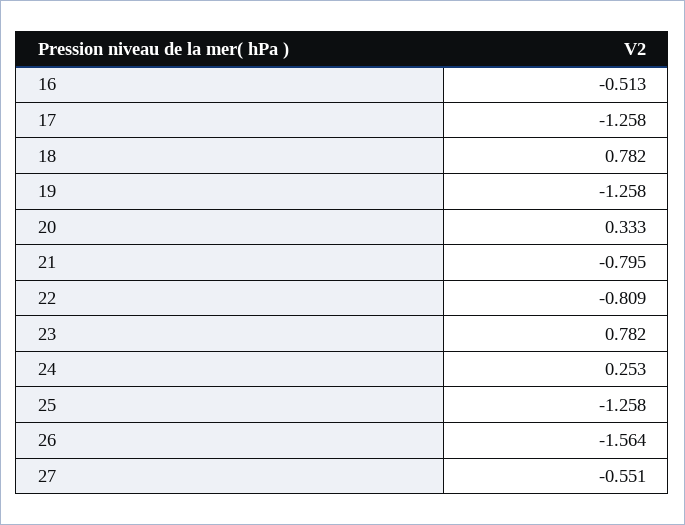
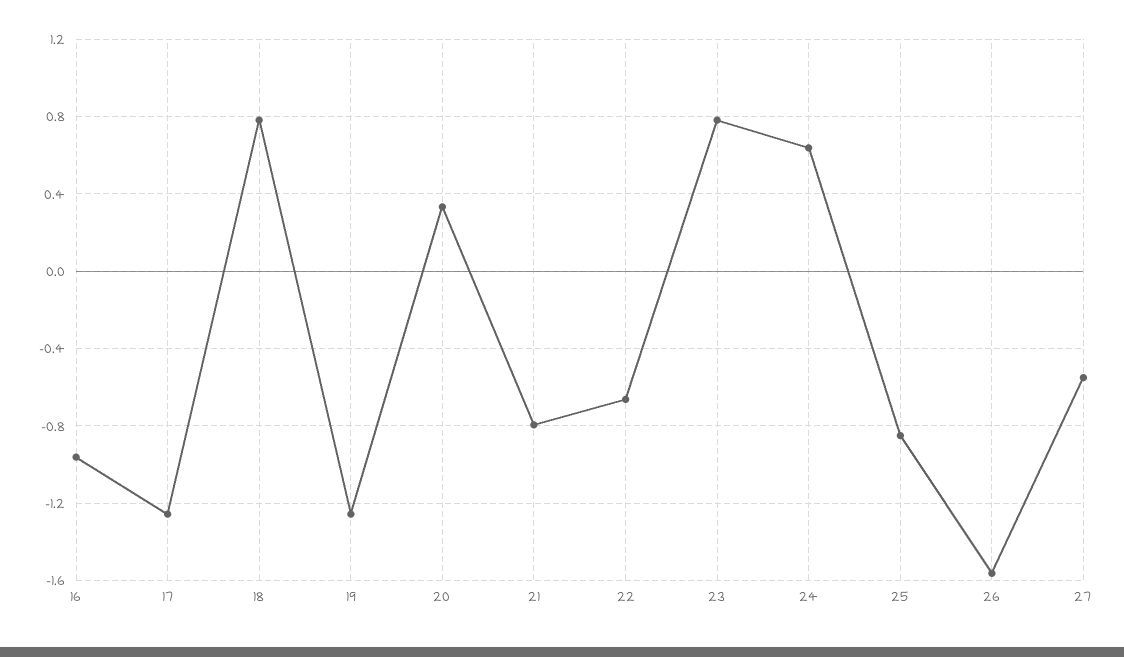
  {
-   "16": -0.513,
+   "16": -0.95,
    "17": -1.258,
    "18": 0.782,
    "19": -1.258,
    "20": 0.333,
    "21": -0.795,
-   "22": -0.809,
+   "22": -0.65,
    "23": 0.782,
-   "24": 0.253,
+   "24": 0.65,
-   "25": -1.258,
+   "25": -0.85,
    "26": -1.564,
    "27": -0.551
  }

